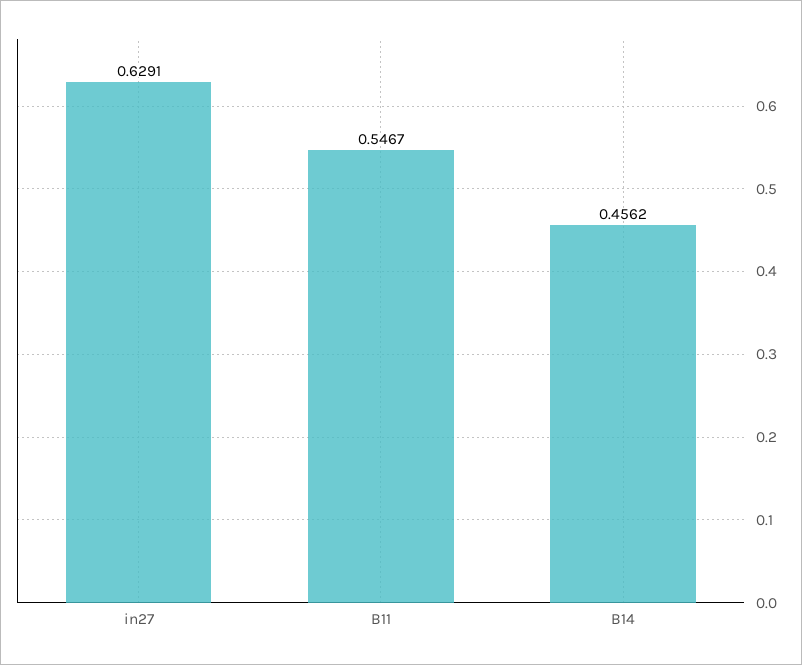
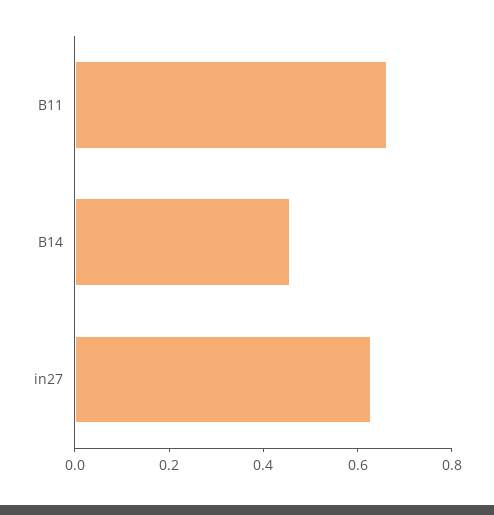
  {
    "in27": 0.6291,
-   "B11": 0.5467,
+   "B11": 0.65,
    "B14": 0.4562
  }

